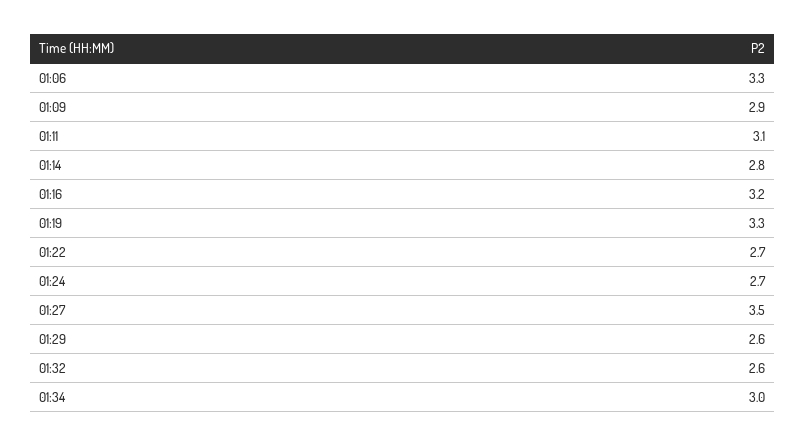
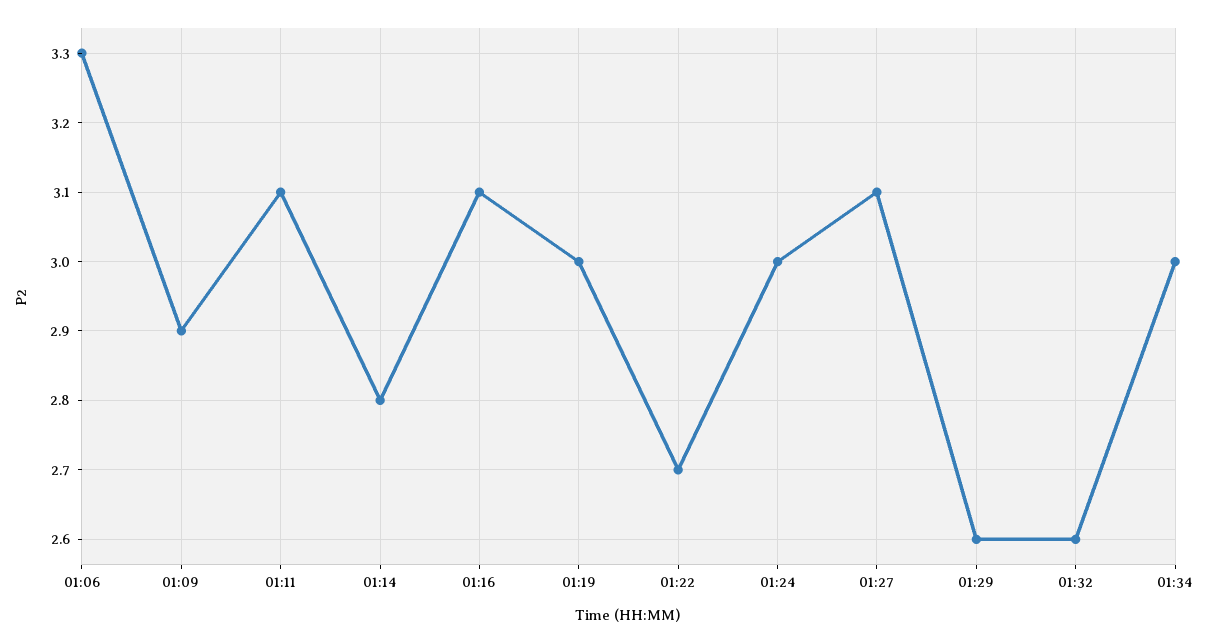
  {
    "01:06": 3.3,
    "01:09": 2.9,
    "01:11": 3.1,
    "01:14": 2.8,
-   "01:16": 3.2,
+   "01:16": 3.1,
-   "01:19": 3.3,
+   "01:19": 3,
    "01:22": 2.7,
-   "01:24": 2.7,
+   "01:24": 3,
-   "01:27": 3.5,
+   "01:27": 3.1,
    "01:29": 2.6,
    "01:32": 2.6,
    "01:34": 3
  }

